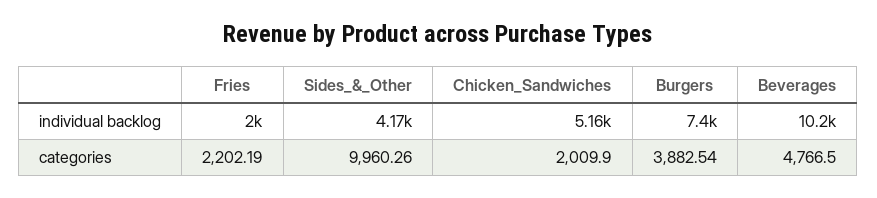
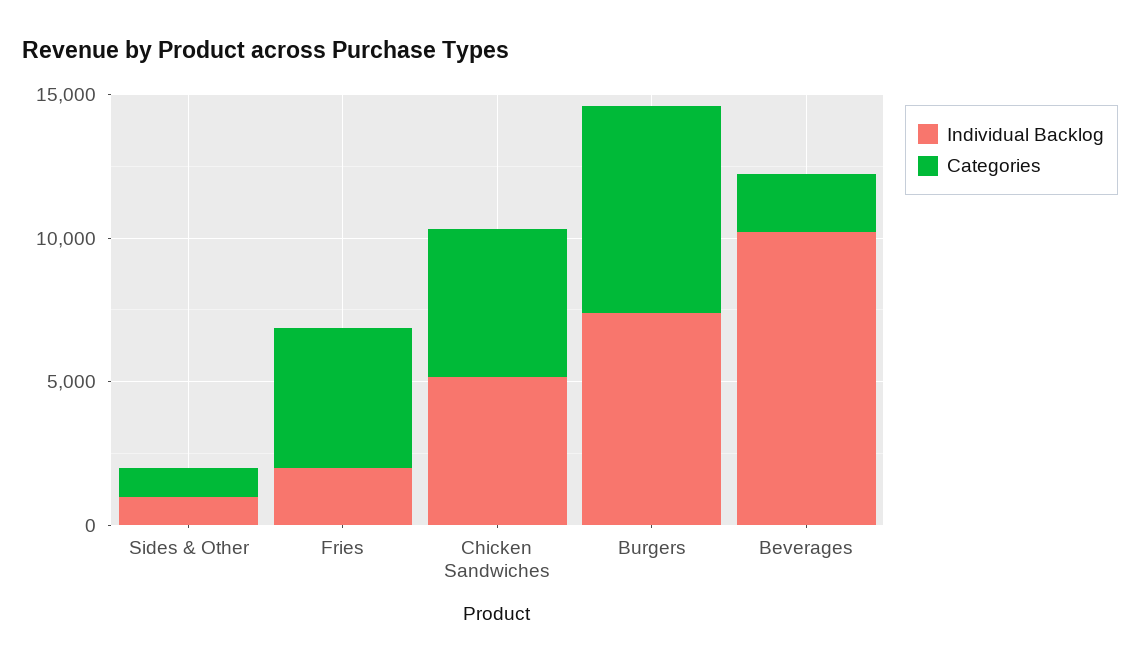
  {
    "individual backlog": {
      "Fries": 2000,
-     "Sides_&_Other": 4170,
+     "Sides_&_Other": 1000,
      "Chicken_Sandwiches": 5160,
      "Burgers": 7400,
      "Beverages": 10200
    },
    "categories": {
-     "Fries": 2202.19,
+     "Fries": 5000,
-     "Sides_&_Other": 9960.26,
+     "Sides_&_Other": 1000,
-     "Chicken_Sandwiches": 2009.9,
+     "Chicken_Sandwiches": 5000,
-     "Burgers": 3882.54,
+     "Burgers": 7000,
-     "Beverages": 4766.5
+     "Beverages": 2000
    }
  }

